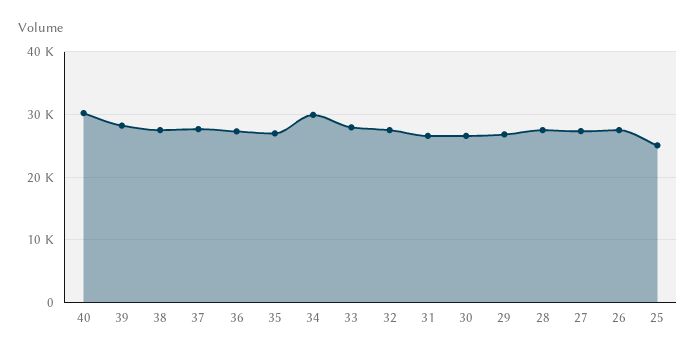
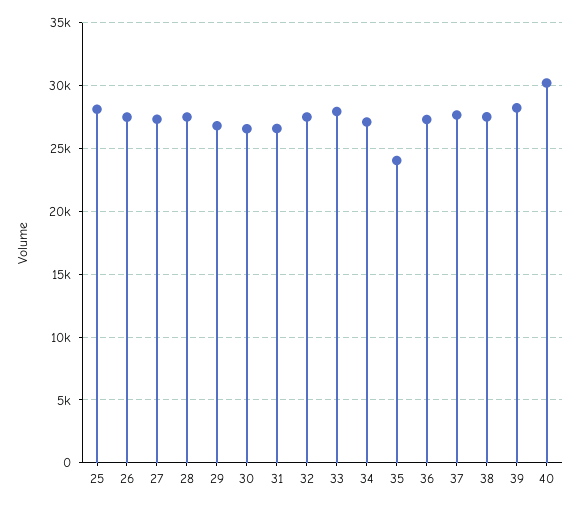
  {
    "40": 30000,
    "39": 28000,
    "38": 27500,
    "37": 27500,
    "36": 27500,
-   "35": 27000,
+   "35": 24000,
-   "34": 30000,
+   "34": 27000,
    "33": 28000,
    "32": 27500,
    "31": 26500,
    "30": 26500,
    "29": 27000,
    "28": 27500,
    "27": 27500,
    "26": 27500,
-   "25": 25000
+   "25": 28000
  }

